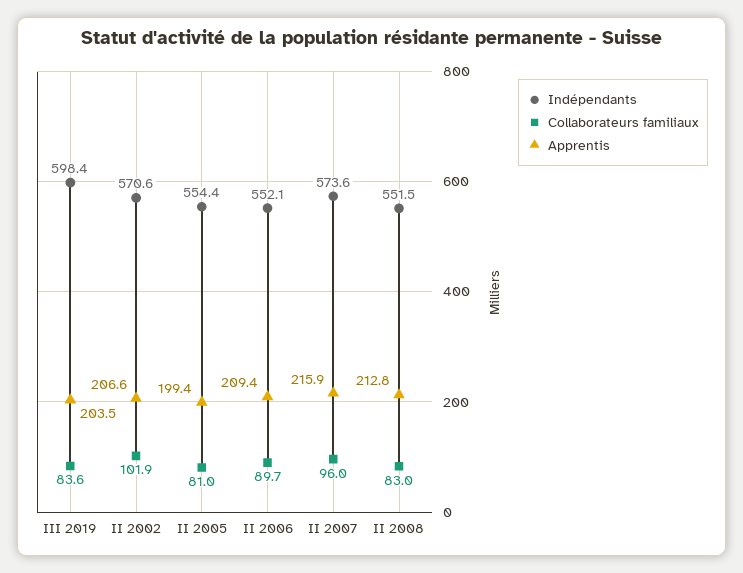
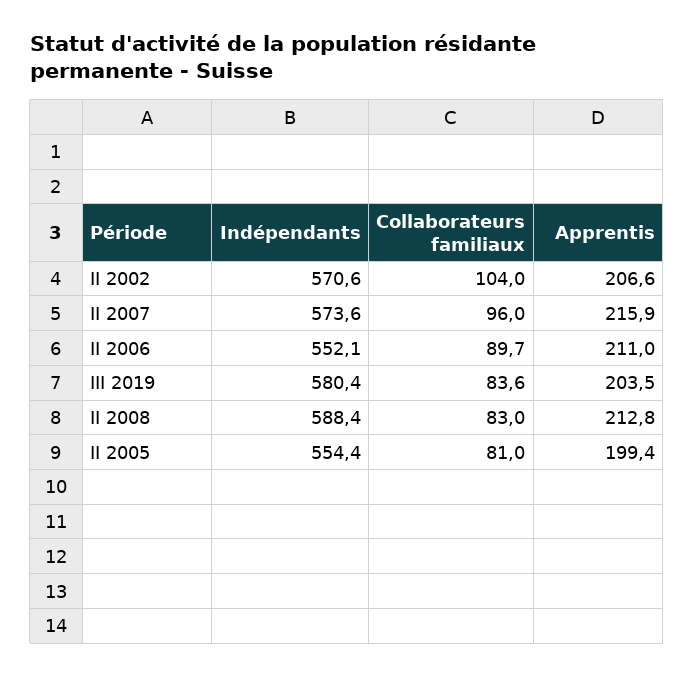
  {
    "Indépendants": {
-     "III 2019": 598.4,
+     "III 2019": 580.4,
      "II 2002": 570.6,
      "II 2005": 554.4,
      "II 2006": 552.1,
      "II 2007": 573.6,
-     "II 2008": 551.5
+     "II 2008": 588.4
    },
    "Collaborateurs familiaux": {
      "III 2019": 83.6,
-     "II 2002": 101.9,
+     "II 2002": 104,
      "II 2005": 81,
      "II 2006": 89.7,
      "II 2007": 96,
      "II 2008": 83
    },
    "Apprentis": {
      "III 2019": 203.5,
      "II 2002": 206.6,
      "II 2005": 199.4,
-     "II 2006": 209.4,
+     "II 2006": 211,
      "II 2007": 215.9,
      "II 2008": 212.8
    }
  }

